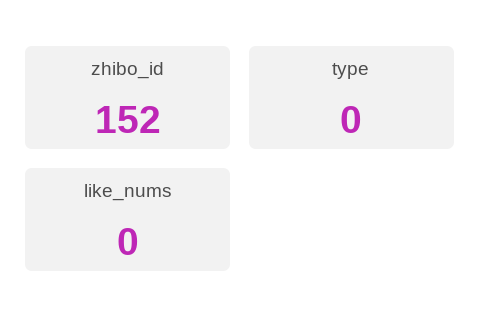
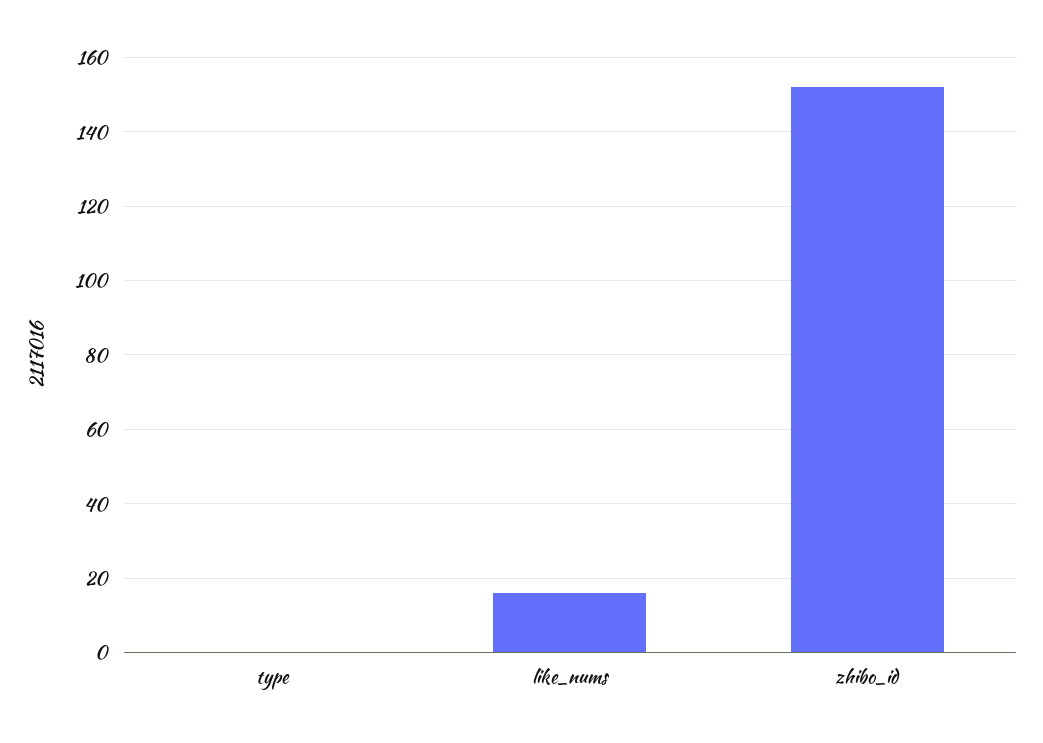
  {
    "zhibo_id": 152,
    "type": 0,
-   "like_nums": 0
+   "like_nums": 15
  }

